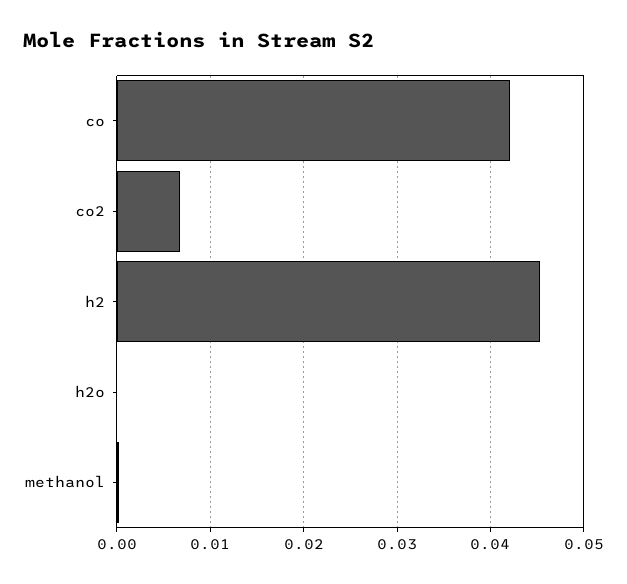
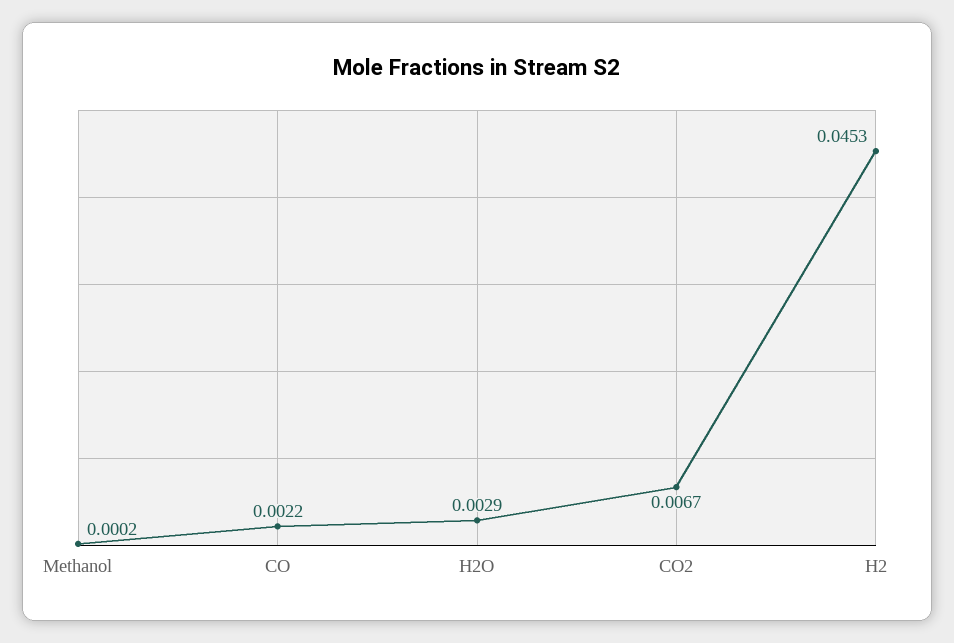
  {
-   "co": 0.042,
+   "co": 0.0022,
    "co2": 0.0067,
    "h2": 0.0453,
-   "h2o": 0,
+   "h2o": 0.0029,
    "methanol": 0.0002
  }

